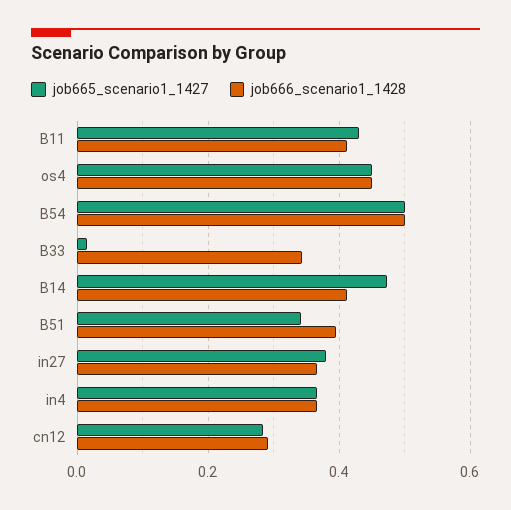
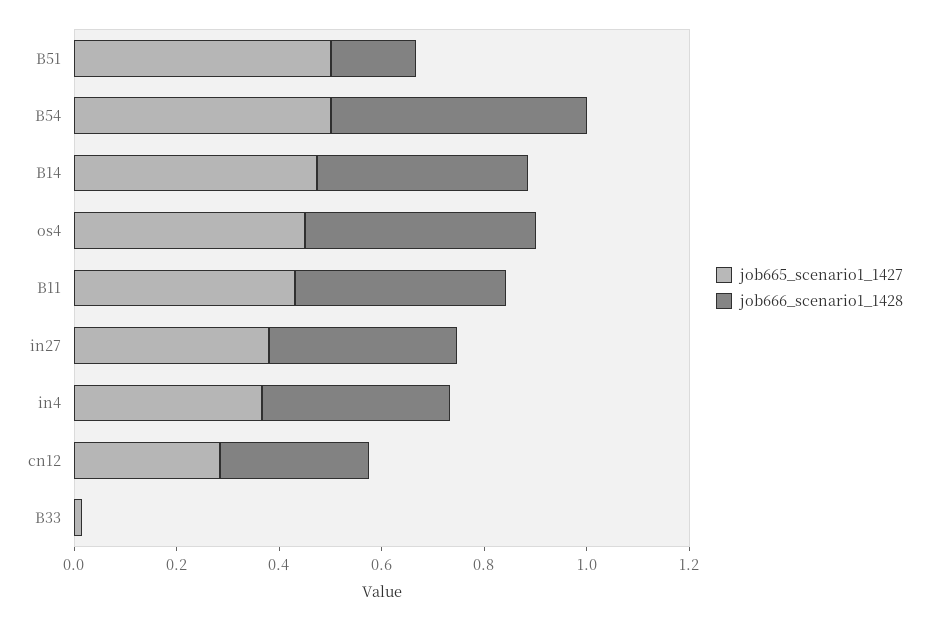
  {
    "job665_scenario1_1427": {
      "B11": 0.44,
      "os4": 0.46,
      "B54": 0.5,
      "B33": 0.02,
      "B14": 0.48,
-     "B51": 0.34,
+     "B51": 0.5,
      "in27": 0.38,
      "in4": 0.36,
      "cn12": 0.28
    },
    "job666_scenario1_1428": {
      "B11": 0.42,
      "os4": 0.46,
      "B54": 0.5,
-     "B33": 0.34,
+     "B33": 0,
      "B14": 0.42,
-     "B51": 0.4,
+     "B51": 0.15,
      "in27": 0.36,
      "in4": 0.36,
      "cn12": 0.3
    }
  }

